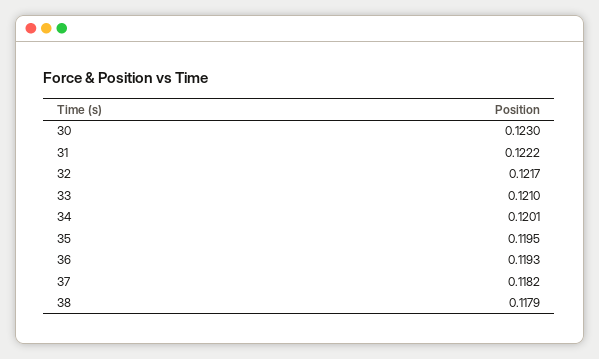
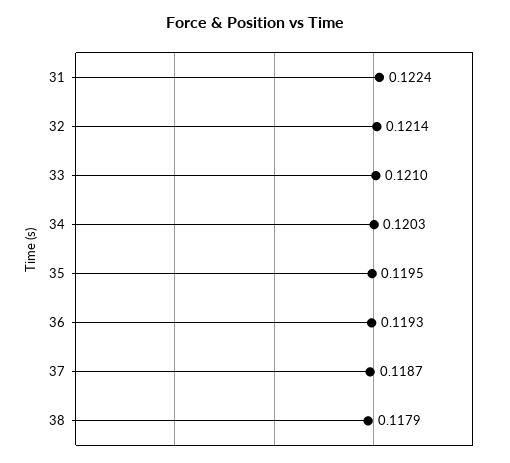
  {
-   "30": 0.123,
-   "31": 0.1222,
+   "31": 0.1224,
-   "32": 0.1217,
+   "32": 0.1214,
    "33": 0.121,
-   "34": 0.1201,
+   "34": 0.1203,
    "35": 0.1195,
    "36": 0.1193,
-   "37": 0.1182,
+   "37": 0.1187,
    "38": 0.1179
  }

